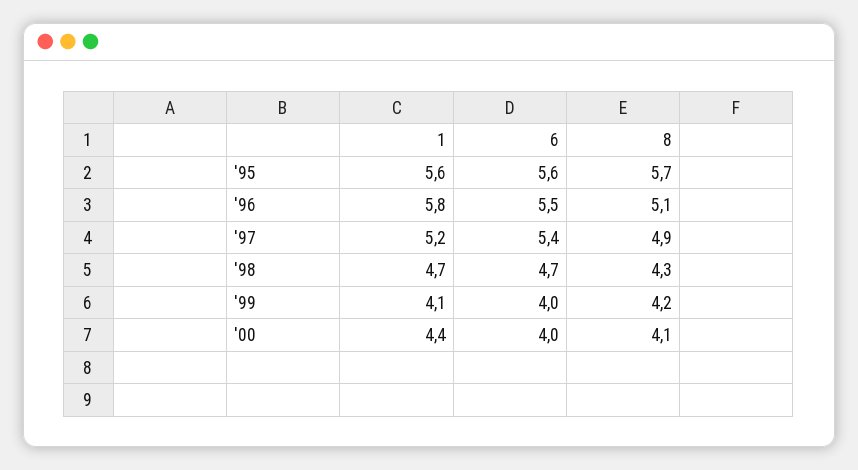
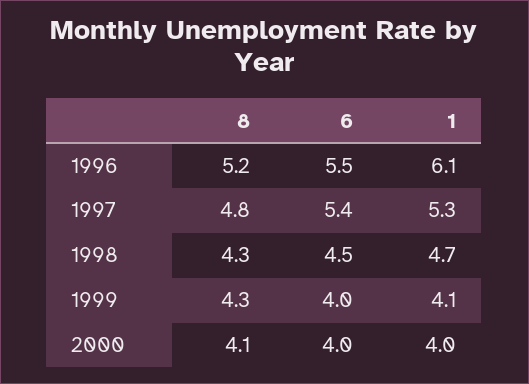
  {
    "1": {
-     "'95": 5.6,
-     "'96": 5.8,
+     "'96": 6.1,
-     "'97": 5.2,
+     "'97": 5.3,
      "'98": 4.7,
      "'99": 4.1,
-     "'00": 4.4
+     "'00": 4
    },
    "6": {
-     "'95": 5.6,
      "'96": 5.5,
      "'97": 5.4,
-     "'98": 4.7,
+     "'98": 4.5,
      "'99": 4,
      "'00": 4
    },
    "8": {
-     "'95": 5.7,
-     "'96": 5.1,
+     "'96": 5.2,
-     "'97": 4.9,
+     "'97": 4.8,
      "'98": 4.3,
-     "'99": 4.2,
+     "'99": 4.3,
      "'00": 4.1
    }
  }

